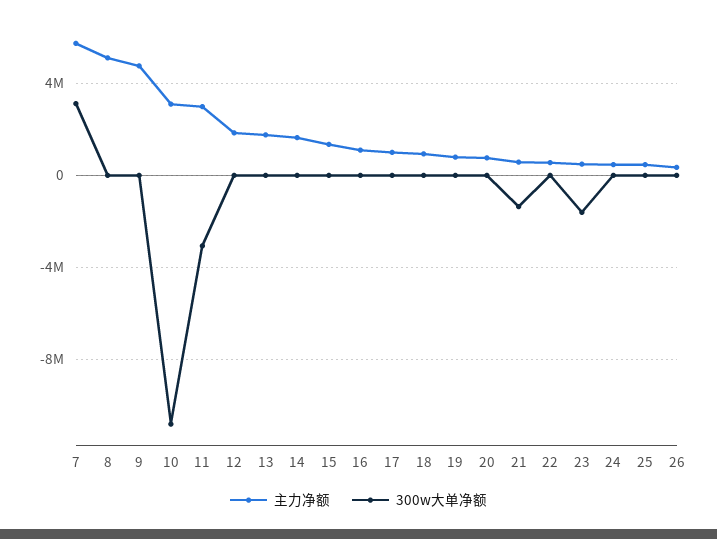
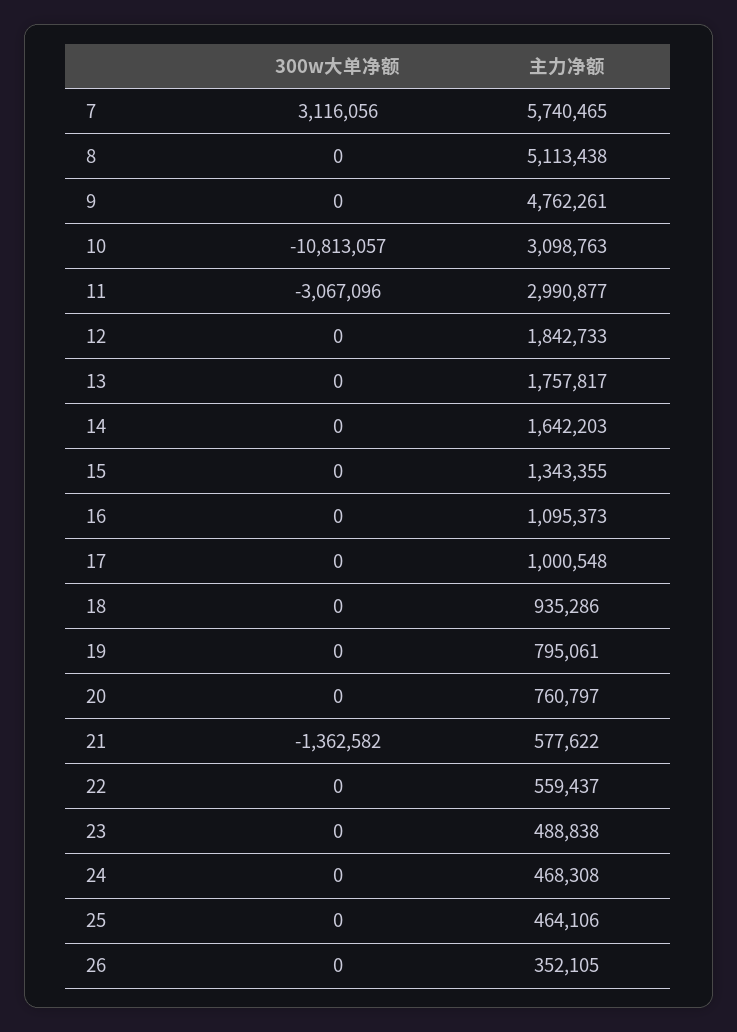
  {
    "主力净额": {
      "7": 5740465,
      "8": 5113438,
      "9": 4762261,
      "10": 3098763,
      "11": 2990877,
      "12": 1842733,
      "13": 1757817,
      "14": 1642203,
      "15": 1343355,
      "16": 1095373,
      "17": 1000548,
      "18": 935286,
      "19": 795061,
      "20": 760797,
      "21": 577622,
      "22": 559437,
      "23": 488838,
      "24": 468308,
      "25": 464106,
      "26": 352105
    },
    "300w大单净额": {
      "7": 3116056,
      "8": 0,
      "9": 0,
      "10": -10813057,
      "11": -3067096,
      "12": 0,
      "13": 0,
      "14": 0,
      "15": 0,
      "16": 0,
      "17": 0,
      "18": 0,
      "19": 0,
      "20": 0,
      "21": -1362582,
      "22": 0,
-     "23": -1500000,
+     "23": 0,
      "24": 0,
      "25": 0,
      "26": 0
    }
  }

